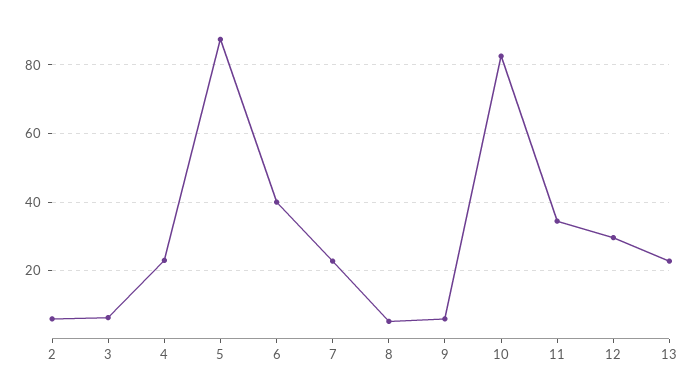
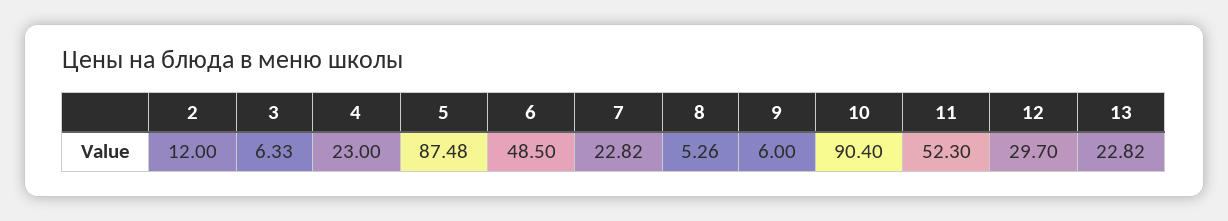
  {
-   "2": 6,
+   "2": 12,
    "3": 6.33,
    "4": 23,
    "5": 87.48,
-   "6": 40,
+   "6": 48.5,
    "7": 22.82,
    "8": 5.26,
    "9": 6,
-   "10": 82,
+   "10": 90.4,
-   "11": 34,
+   "11": 52.3,
    "12": 29.7,
    "13": 22.82
  }

